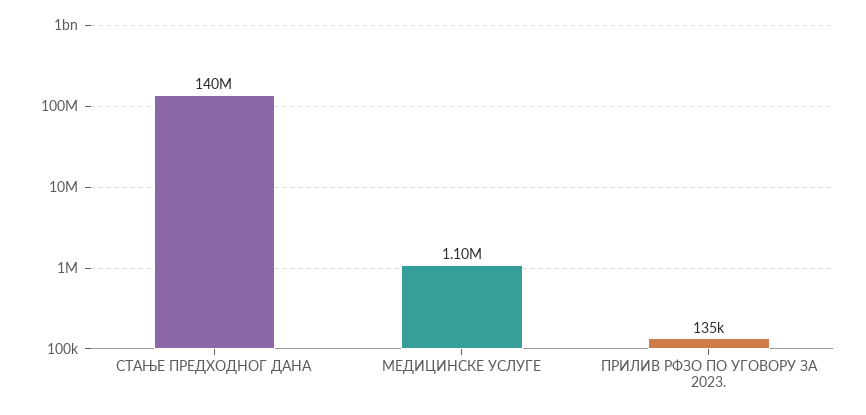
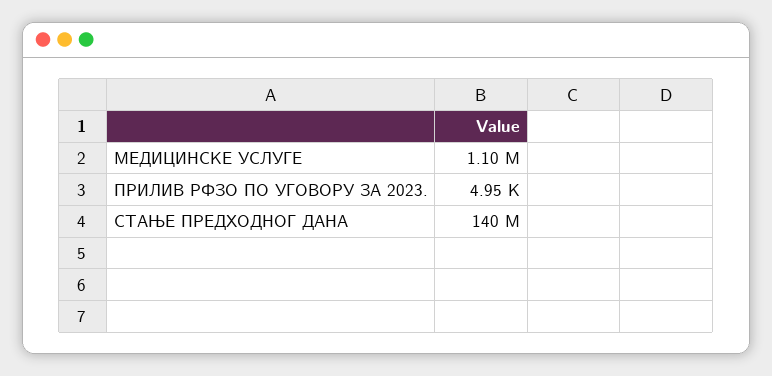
  {
    "СТАЊЕ ПРЕДХОДНОГ ДАНА": 140000000,
    "МЕДИЦИНСКЕ УСЛУГЕ": 1100000,
-   "ПРИЛИВ РФЗО ПО УГОВОРУ ЗА 2023.": 135000
+   "ПРИЛИВ РФЗО ПО УГОВОРУ ЗА 2023.": 4950
  }

